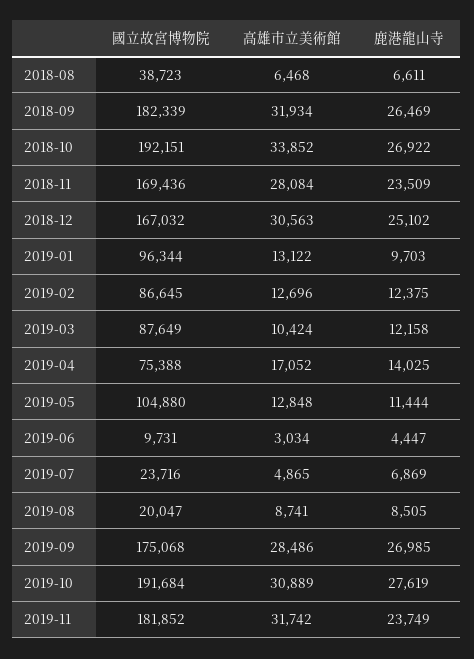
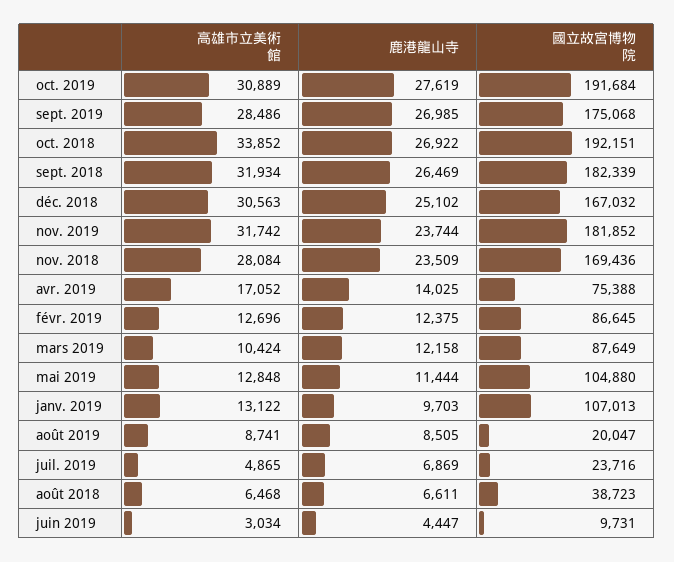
  {
    "國立故宮博物院": {
      "2018-08": 38723,
      "2018-09": 182339,
      "2018-10": 192151,
      "2018-11": 169436,
      "2018-12": 167032,
-     "2019-01": 96344,
+     "2019-01": 107013,
      "2019-02": 86645,
      "2019-03": 87649,
      "2019-04": 75388,
      "2019-05": 104880,
      "2019-06": 9731,
      "2019-07": 23716,
      "2019-08": 20047,
      "2019-09": 175068,
      "2019-10": 191684,
      "2019-11": 181852
    },
    "高雄市立美術館": {
      "2018-08": 6468,
      "2018-09": 31934,
      "2018-10": 33852,
      "2018-11": 28084,
      "2018-12": 30563,
      "2019-01": 13122,
      "2019-02": 12696,
      "2019-03": 10424,
      "2019-04": 17052,
      "2019-05": 12848,
      "2019-06": 3034,
      "2019-07": 4865,
      "2019-08": 8741,
      "2019-09": 28486,
      "2019-10": 30889,
      "2019-11": 31742
    },
    "鹿港龍山寺": {
      "2018-08": 6611,
      "2018-09": 26469,
      "2018-10": 26922,
      "2018-11": 23509,
      "2018-12": 25102,
      "2019-01": 9703,
      "2019-02": 12375,
      "2019-03": 12158,
      "2019-04": 14025,
      "2019-05": 11444,
      "2019-06": 4447,
      "2019-07": 6869,
      "2019-08": 8505,
      "2019-09": 26985,
      "2019-10": 27619,
-     "2019-11": 23749
+     "2019-11": 23744
    }
  }

